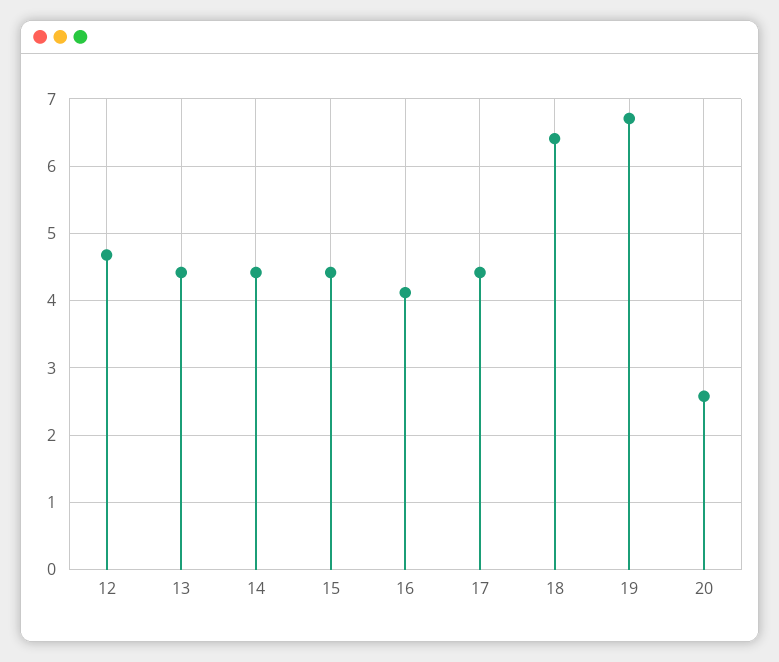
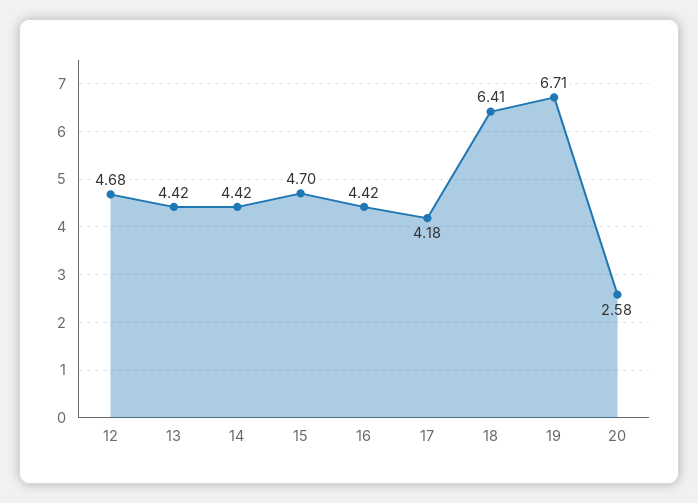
  {
    "12": 4.68,
    "13": 4.42,
    "14": 4.42,
-   "15": 4.4,
+   "15": 4.7,
-   "16": 4.1,
+   "16": 4.42,
-   "17": 4.4,
+   "17": 4.18,
    "18": 6.41,
    "19": 6.71,
    "20": 2.58
  }

